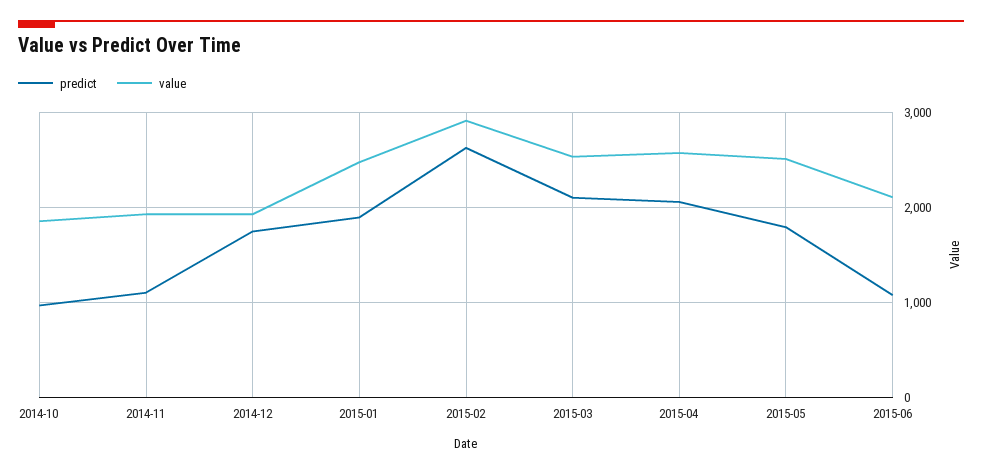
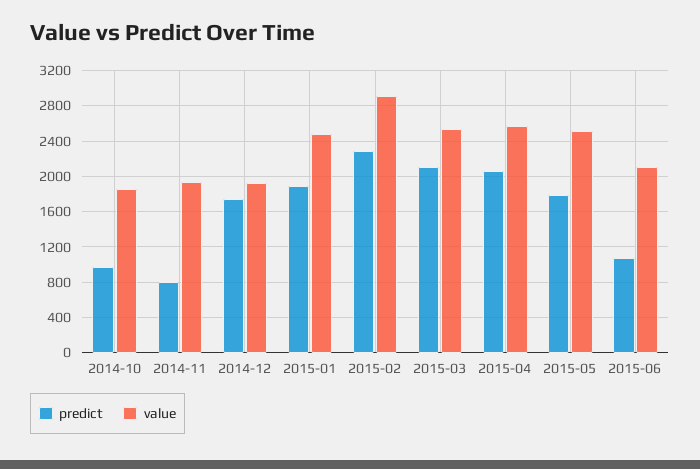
  {
    "predict": {
      "2014-10": 1000,
-     "2014-11": 1100,
+     "2014-11": 800,
      "2014-12": 1700,
      "2015-01": 1900,
-     "2015-02": 2600,
+     "2015-02": 2300,
      "2015-03": 2100,
      "2015-04": 2100,
      "2015-05": 1800,
      "2015-06": 1100
    },
    "value": {
      "2014-10": 1900,
      "2014-11": 1900,
      "2014-12": 1900,
      "2015-01": 2500,
      "2015-02": 2900,
      "2015-03": 2500,
      "2015-04": 2600,
      "2015-05": 2500,
      "2015-06": 2100
    }
  }

